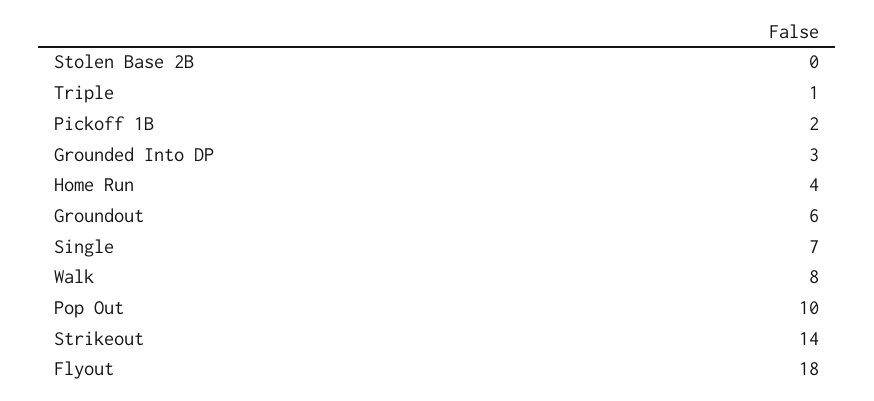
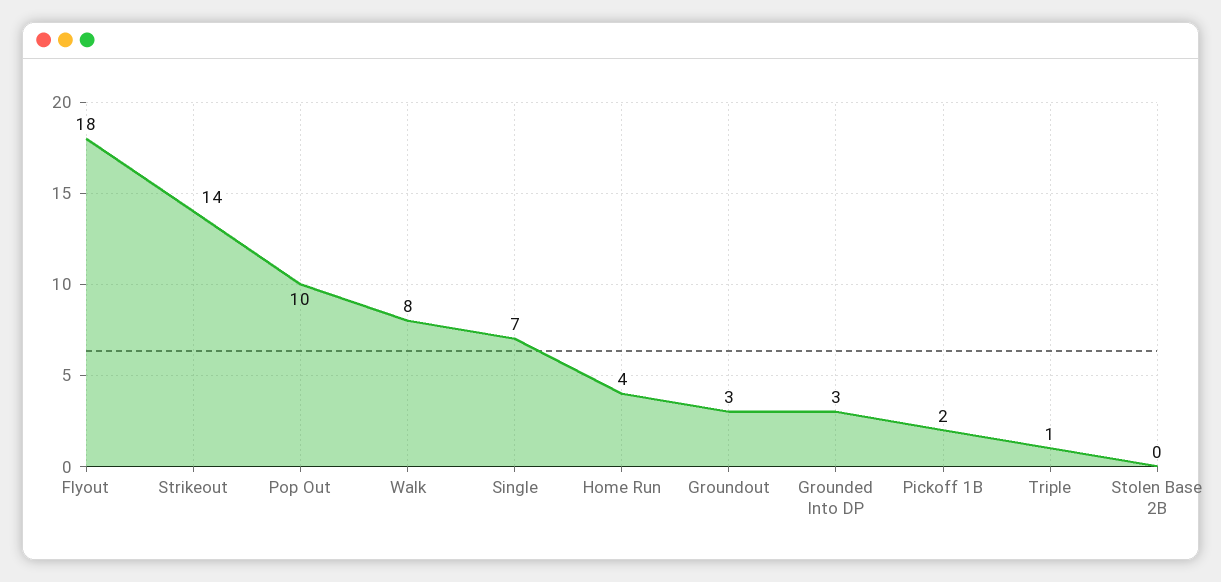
  {
    "Stolen Base 2B": 0,
    "Triple": 1,
    "Pickoff 1B": 2,
    "Grounded Into DP": 3,
    "Home Run": 4,
-   "Groundout": 6,
+   "Groundout": 3,
    "Single": 7,
    "Walk": 8,
    "Pop Out": 10,
    "Strikeout": 14,
    "Flyout": 18
  }

